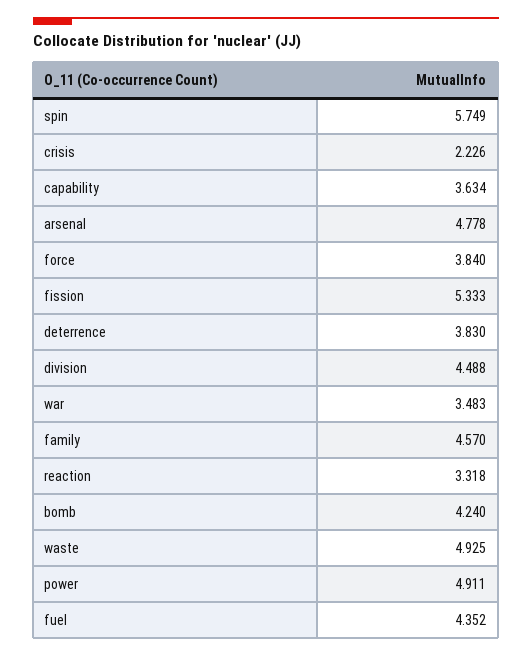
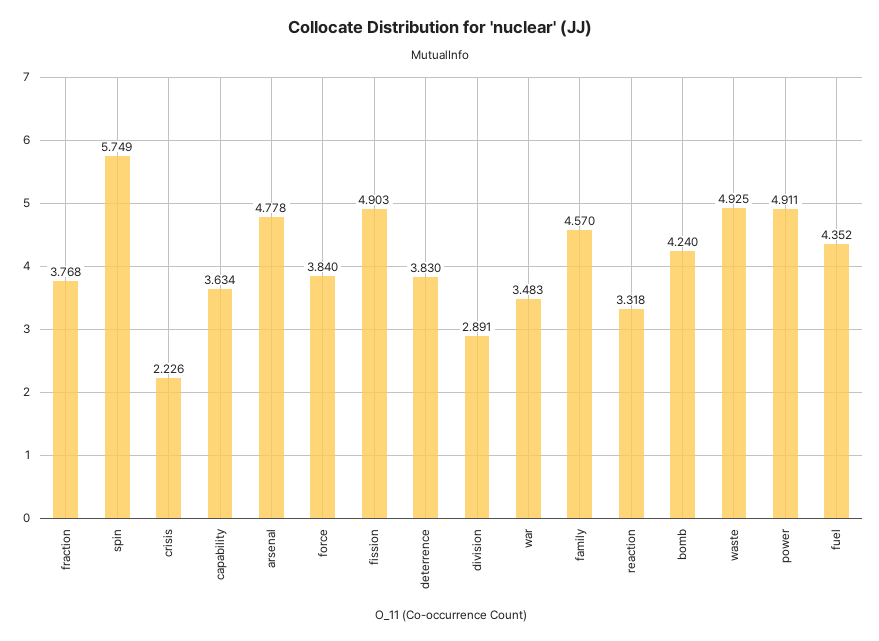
  {
    "spin": 5.749,
    "crisis": 2.226,
    "capability": 3.634,
    "arsenal": 4.778,
    "force": 3.84,
-   "fission": 5.333,
+   "fission": 4.903,
    "deterrence": 3.83,
-   "division": 4.488,
+   "division": 2.891,
    "war": 3.483,
    "family": 4.57,
    "reaction": 3.318,
    "bomb": 4.24,
    "waste": 4.925,
    "power": 4.911,
-   "fuel": 4.352
+   "fuel": 4.352,
+   "fraction": 3.768
  }

